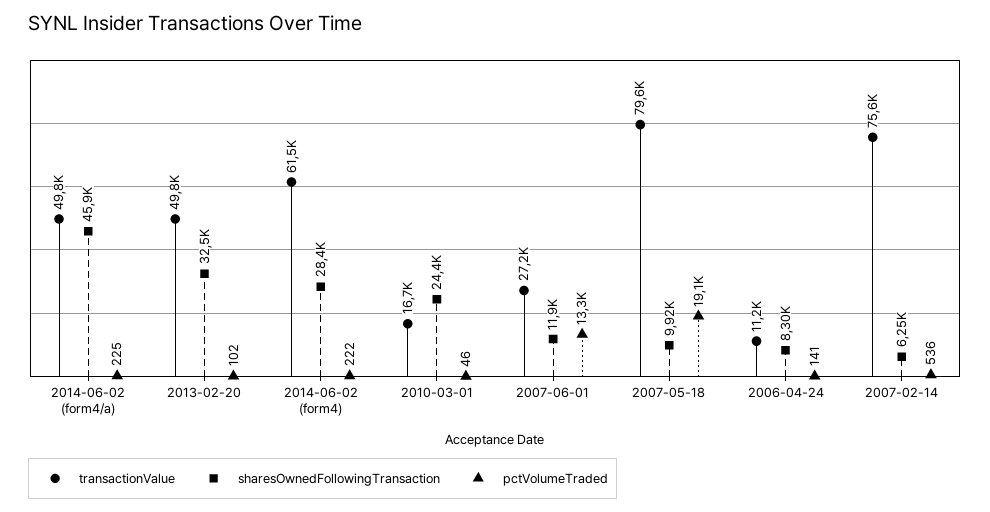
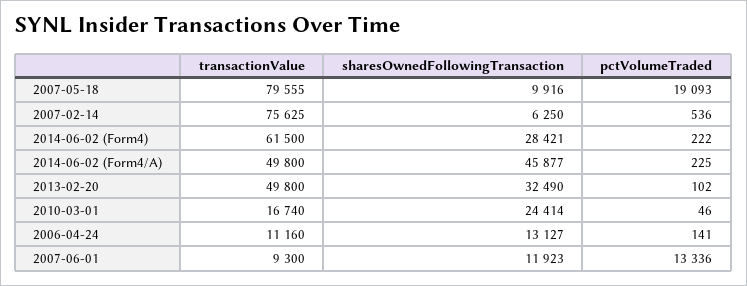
  {
    "transactionValue": {
      "2014-06-02 (form4/a)": 49800,
      "2013-02-20": 49800,
      "2014-06-02 (form4)": 61500,
      "2010-03-01": 16740,
-     "2007-06-01": 27200,
+     "2007-06-01": 9300,
      "2007-05-18": 79555,
      "2006-04-24": 11160,
      "2007-02-14": 75625
    },
    "sharesOwnedFollowingTransaction": {
      "2014-06-02 (form4/a)": 45877,
      "2013-02-20": 32490,
      "2014-06-02 (form4)": 28421,
      "2010-03-01": 24414,
      "2007-06-01": 11923,
      "2007-05-18": 9916,
-     "2006-04-24": 8300,
+     "2006-04-24": 13127,
      "2007-02-14": 6250
    },
    "pctVolumeTraded": {
      "2014-06-02 (form4/a)": 225,
      "2013-02-20": 102,
      "2014-06-02 (form4)": 222,
      "2010-03-01": 46,
      "2007-06-01": 13336,
      "2007-05-18": 19093,
      "2006-04-24": 141,
      "2007-02-14": 536
    }
  }

